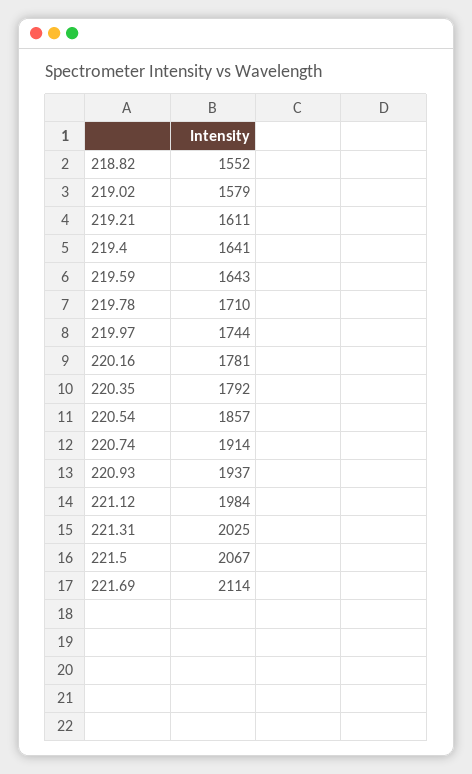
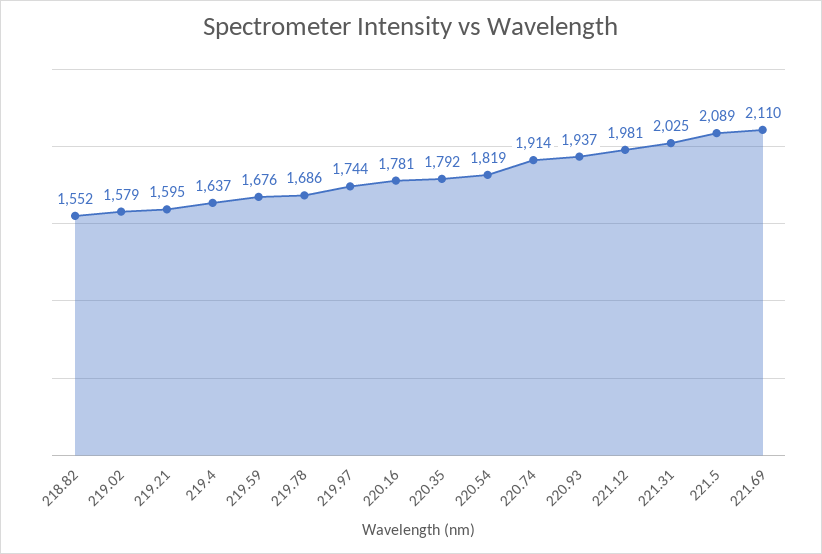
  {
    "218.82": 1552,
    "219.02": 1579,
-   "219.21": 1611,
+   "219.21": 1595,
-   "219.4": 1641,
+   "219.4": 1637,
-   "219.59": 1643,
+   "219.59": 1676,
-   "219.78": 1710,
+   "219.78": 1686,
    "219.97": 1744,
    "220.16": 1781,
    "220.35": 1792,
-   "220.54": 1857,
+   "220.54": 1819,
    "220.74": 1914,
    "220.93": 1937,
-   "221.12": 1984,
+   "221.12": 1981,
    "221.31": 2025,
-   "221.5": 2067,
+   "221.5": 2089,
-   "221.69": 2114
+   "221.69": 2110
  }

